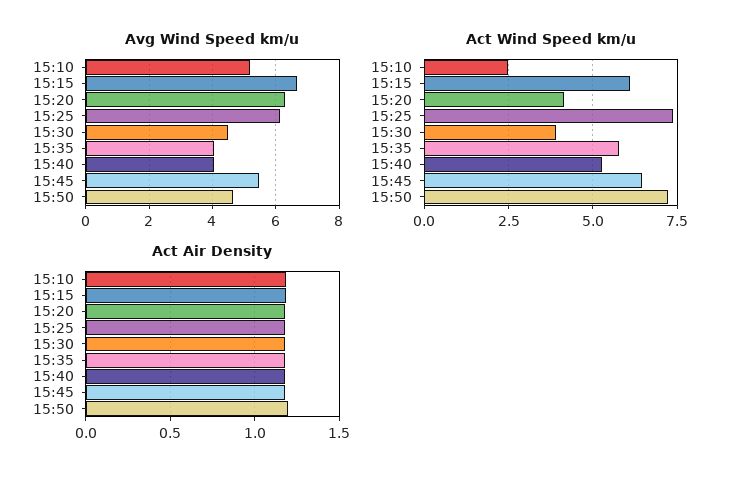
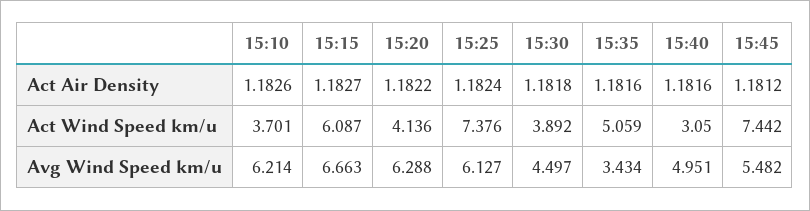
  {
    "Avg Wind Speed km/u": {
-     "15:10": 5.2,
+     "15:10": 6.214,
      "15:15": 6.663,
      "15:20": 6.288,
      "15:25": 6.127,
      "15:30": 4.497,
-     "15:35": 4,
+     "15:35": 3.434,
-     "15:40": 4,
+     "15:40": 4.951,
-     "15:45": 5.482,
+     "15:45": 5.482
-     "15:50": 4.6
    },
    "Act Wind Speed km/u": {
-     "15:10": 2.5,
+     "15:10": 3.701,
      "15:15": 6.087,
      "15:20": 4.136,
      "15:25": 7.376,
      "15:30": 3.892,
-     "15:35": 5.75,
+     "15:35": 5.059,
-     "15:40": 5.25,
+     "15:40": 3.05,
-     "15:45": 6.5,
+     "15:45": 7.442
-     "15:50": 7.25
    },
    "Act Air Density": {
      "15:10": 1.1826,
      "15:15": 1.1827,
      "15:20": 1.1822,
      "15:25": 1.1824,
      "15:30": 1.1818,
      "15:35": 1.1816,
      "15:40": 1.1816,
-     "15:45": 1.1812,
+     "15:45": 1.1812
-     "15:50": 1.2
    }
  }

